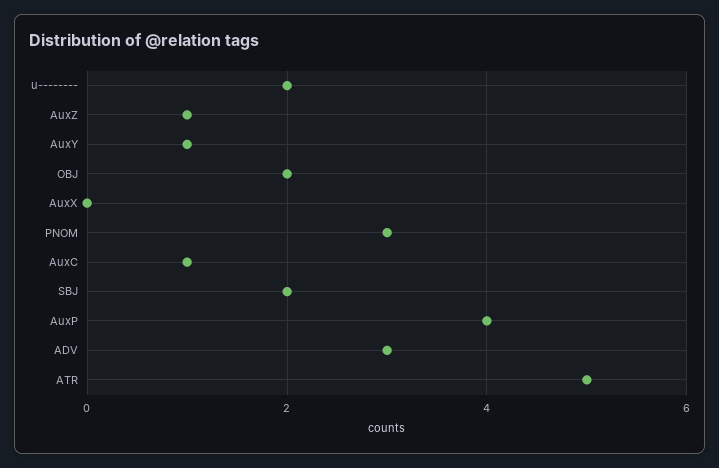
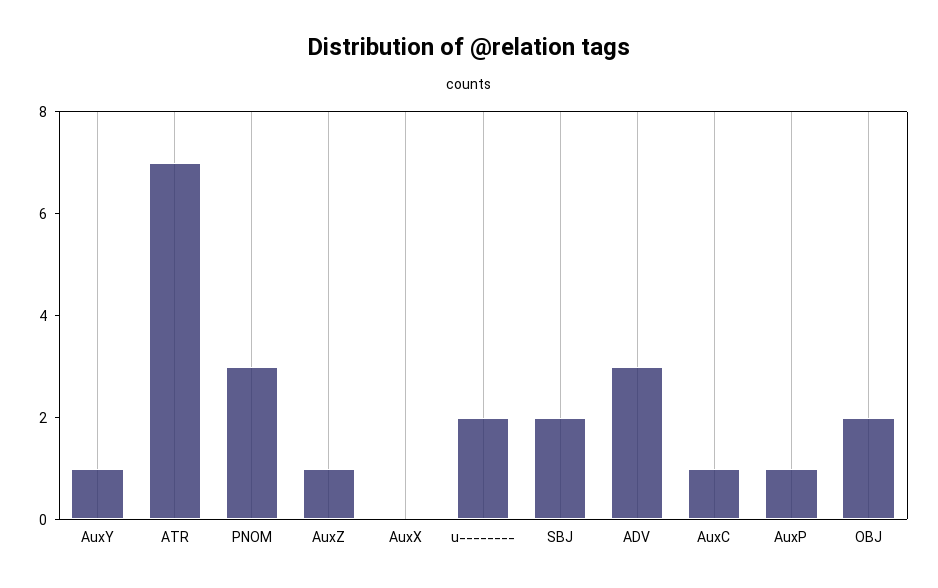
  {
    "u--------": 2,
    "AuxZ": 1,
    "AuxY": 1,
    "OBJ": 2,
    "AuxX": 0,
    "PNOM": 3,
    "AuxC": 1,
    "SBJ": 2,
-   "AuxP": 4,
+   "AuxP": 1,
    "ADV": 3,
-   "ATR": 5
+   "ATR": 7
  }

